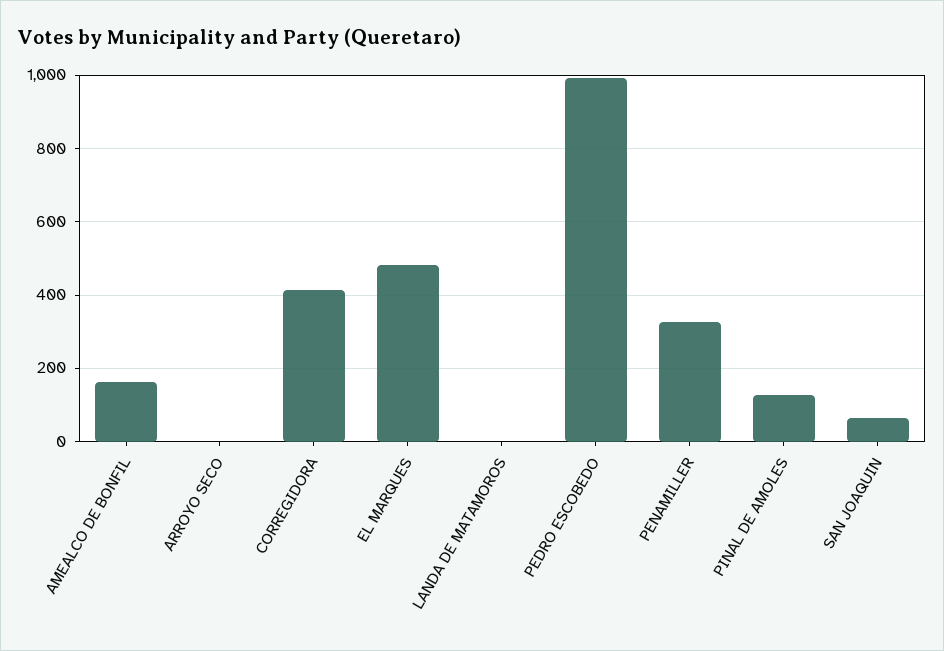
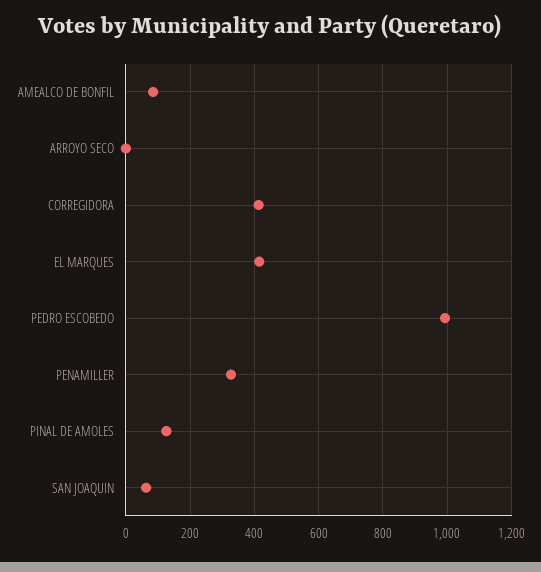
  {
-   "AMEALCO DE BONFIL": 160,
+   "AMEALCO DE BONFIL": 80,
    "ARROYO SECO": 0,
    "CORREGIDORA": 420,
-   "EL MARQUES": 480,
+   "EL MARQUES": 420,
-   "LANDA DE MATAMOROS": 0,
    "PEDRO ESCOBEDO": 1000,
    "PENAMILLER": 320,
    "PINAL DE AMOLES": 120,
    "SAN JOAQUIN": 60
  }

